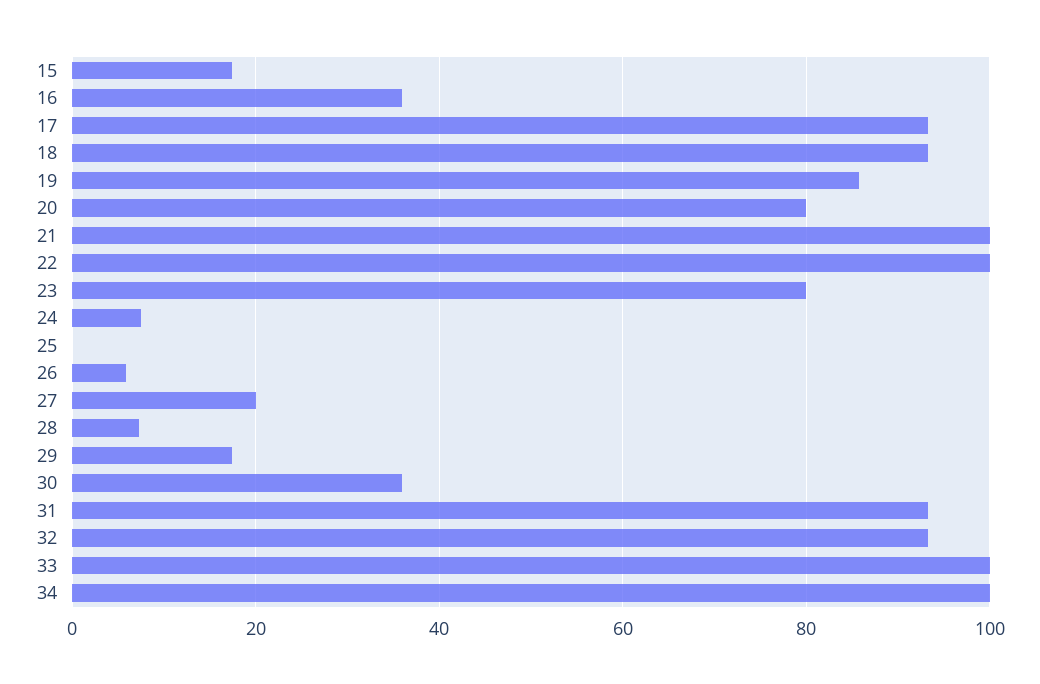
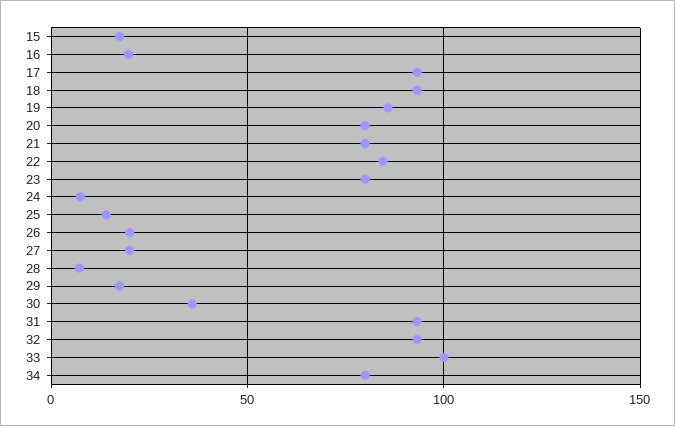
  {
    "15": 18,
-   "16": 36,
+   "16": 20,
    "17": 94,
    "18": 94,
    "19": 86,
    "20": 80,
-   "21": 100,
+   "21": 80,
-   "22": 100,
+   "22": 85,
    "23": 80,
    "24": 8,
-   "25": 0,
+   "25": 15,
-   "26": 6,
+   "26": 20,
    "27": 20,
    "28": 8,
    "29": 18,
    "30": 36,
    "31": 94,
    "32": 94,
    "33": 100,
-   "34": 100
+   "34": 80
  }

